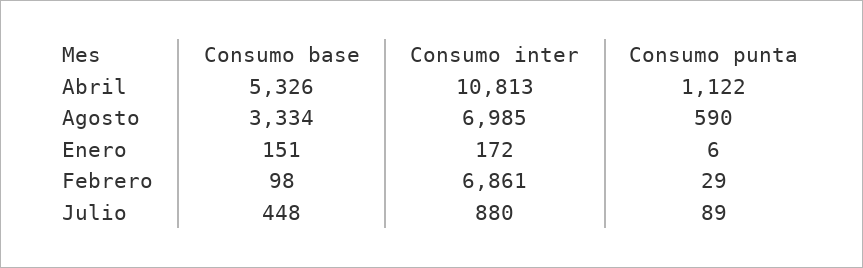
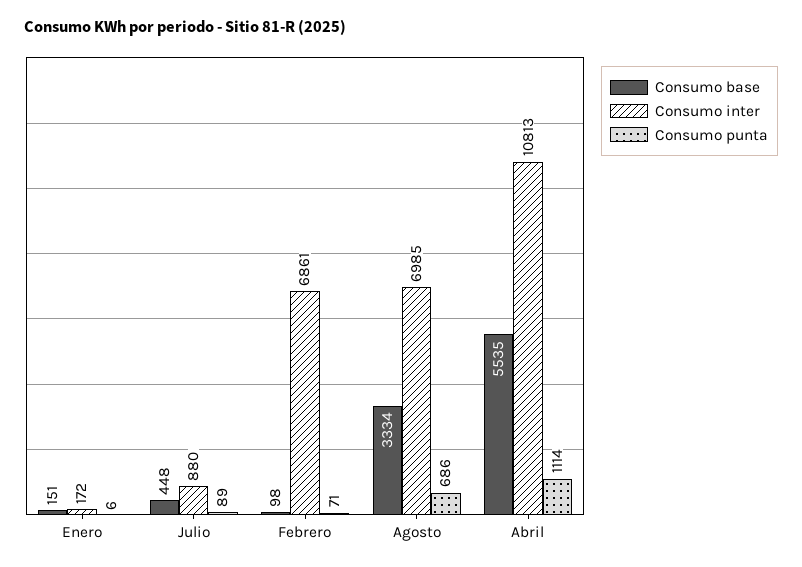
  {
    "Consumo base": {
-     "Abril": 5326,
+     "Abril": 5535,
      "Agosto": 3334,
      "Enero": 151,
      "Febrero": 98,
      "Julio": 448
    },
    "Consumo inter": {
      "Abril": 10813,
      "Agosto": 6985,
      "Enero": 172,
      "Febrero": 6861,
      "Julio": 880
    },
    "Consumo punta": {
-     "Abril": 1122,
+     "Abril": 1114,
-     "Agosto": 590,
+     "Agosto": 686,
      "Enero": 6,
-     "Febrero": 29,
+     "Febrero": 71,
      "Julio": 89
    }
  }

